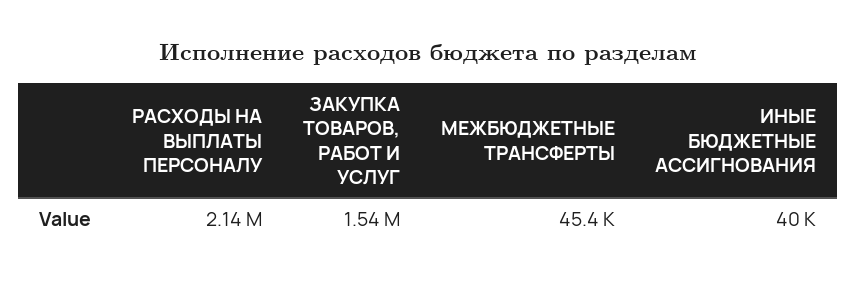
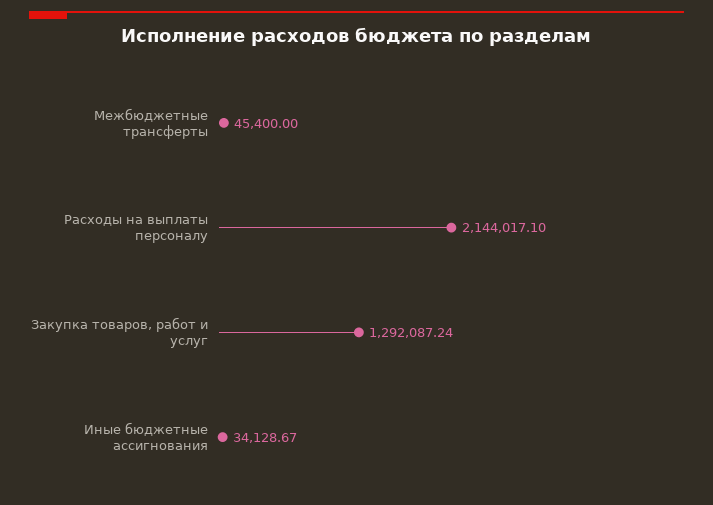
  {
    "РАСХОДЫ НА ВЫПЛАТЫ ПЕРСОНАЛУ": 2144017.1,
-   "ЗАКУПКА ТОВАРОВ, РАБОТ И УСЛУГ": 1540000,
+   "ЗАКУПКА ТОВАРОВ, РАБОТ И УСЛУГ": 1292087.24,
    "МЕЖБЮДЖЕТНЫЕ ТРАНСФЕРТЫ": 45400,
-   "ИНЫЕ БЮДЖЕТНЫЕ АССИГНОВАНИЯ": 40000
+   "ИНЫЕ БЮДЖЕТНЫЕ АССИГНОВАНИЯ": 34128.67
  }

